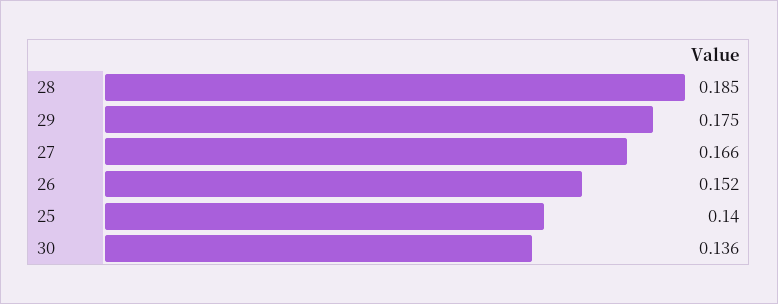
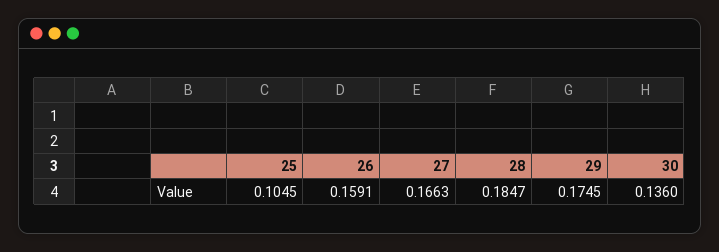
  {
    "28": 0.1847,
    "29": 0.1745,
    "27": 0.1663,
-   "26": 0.152,
+   "26": 0.1591,
-   "25": 0.14,
+   "25": 0.1045,
    "30": 0.136
  }

